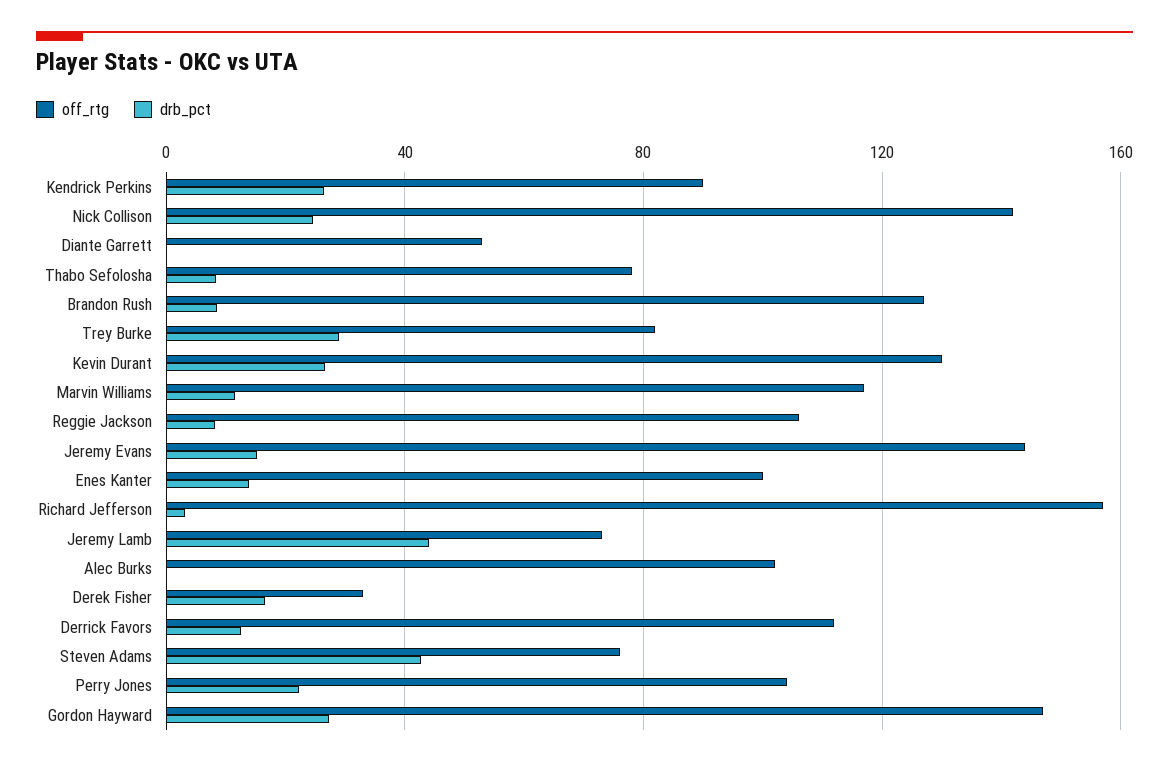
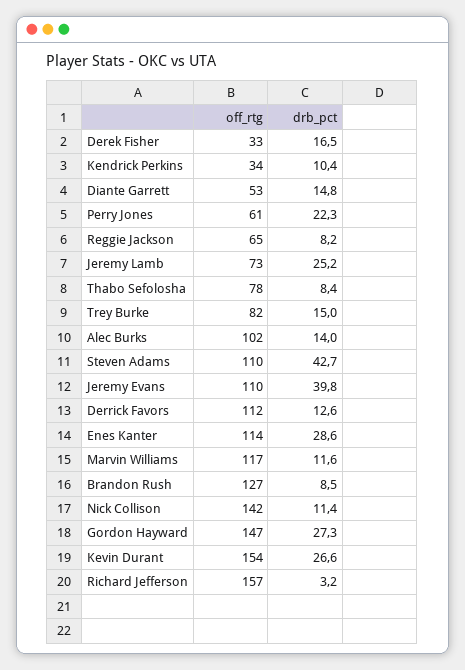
  {
    "off_rtg": {
-     "Kendrick Perkins": 90,
+     "Kendrick Perkins": 34,
      "Nick Collison": 142,
      "Diante Garrett": 53,
      "Thabo Sefolosha": 78,
      "Brandon Rush": 127,
      "Trey Burke": 82,
-     "Kevin Durant": 130,
+     "Kevin Durant": 154,
      "Marvin Williams": 117,
-     "Reggie Jackson": 105,
+     "Reggie Jackson": 65,
-     "Jeremy Evans": 145,
+     "Jeremy Evans": 110,
-     "Enes Kanter": 100,
+     "Enes Kanter": 114,
      "Richard Jefferson": 157,
      "Jeremy Lamb": 73,
      "Alec Burks": 102,
      "Derek Fisher": 33,
      "Derrick Favors": 112,
-     "Steven Adams": 75,
+     "Steven Adams": 110,
-     "Perry Jones": 105,
+     "Perry Jones": 61,
      "Gordon Hayward": 147
    },
    "drb_pct": {
-     "Kendrick Perkins": 25,
+     "Kendrick Perkins": 10.4,
-     "Nick Collison": 25,
+     "Nick Collison": 11.4,
-     "Diante Garrett": 0,
+     "Diante Garrett": 14.8,
      "Thabo Sefolosha": 8.4,
      "Brandon Rush": 8.5,
-     "Trey Burke": 30,
+     "Trey Burke": 15,
      "Kevin Durant": 26.6,
      "Marvin Williams": 11.6,
      "Reggie Jackson": 8.2,
-     "Jeremy Evans": 15,
+     "Jeremy Evans": 39.8,
-     "Enes Kanter": 15,
+     "Enes Kanter": 28.6,
      "Richard Jefferson": 3.2,
-     "Jeremy Lamb": 45,
+     "Jeremy Lamb": 25.2,
-     "Alec Burks": 0,
+     "Alec Burks": 14,
      "Derek Fisher": 16.5,
      "Derrick Favors": 12.6,
      "Steven Adams": 42.7,
      "Perry Jones": 22.3,
      "Gordon Hayward": 27.3
    }
  }

